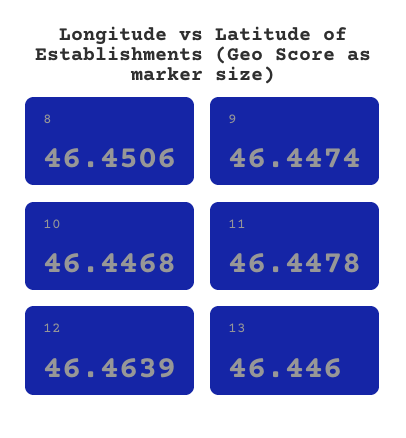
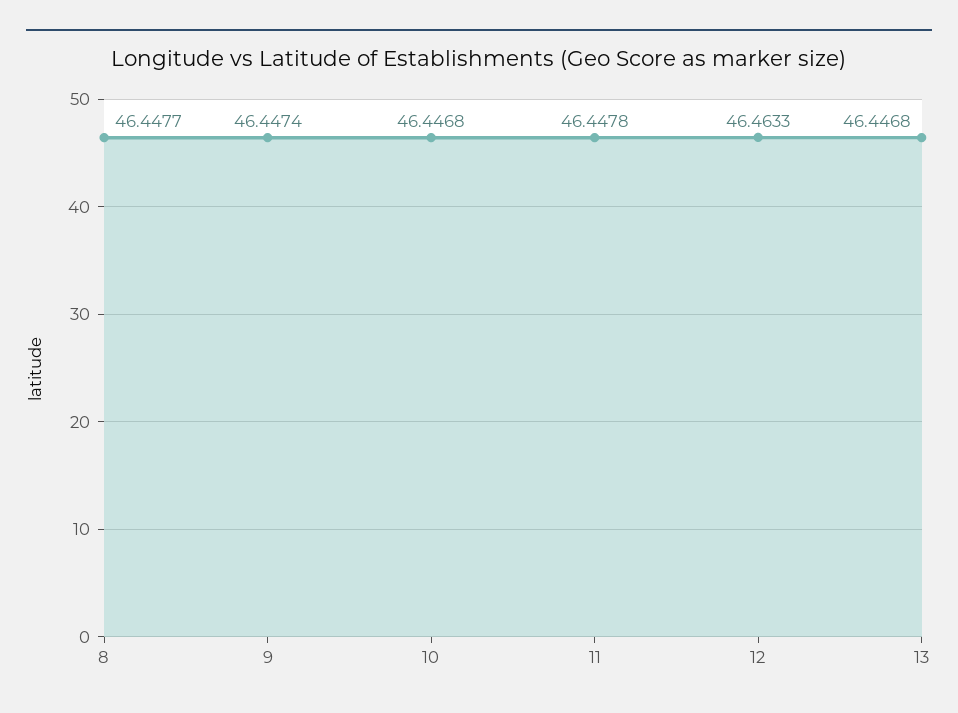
  {
-   "8": 46.4506,
+   "8": 46.4477,
    "9": 46.4474,
    "10": 46.4468,
    "11": 46.4478,
-   "12": 46.4639,
+   "12": 46.4633,
-   "13": 46.446
+   "13": 46.4468
  }

